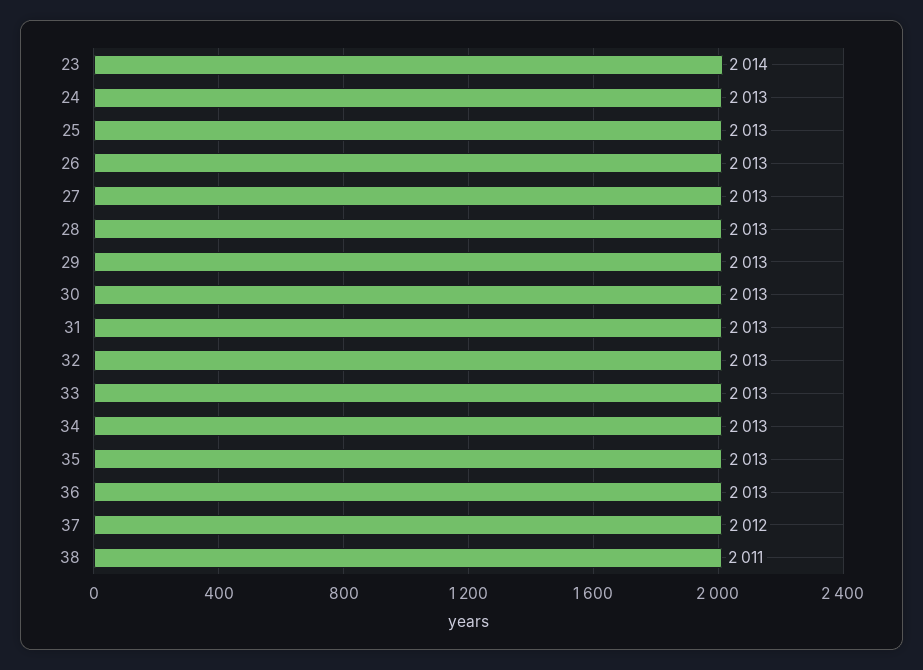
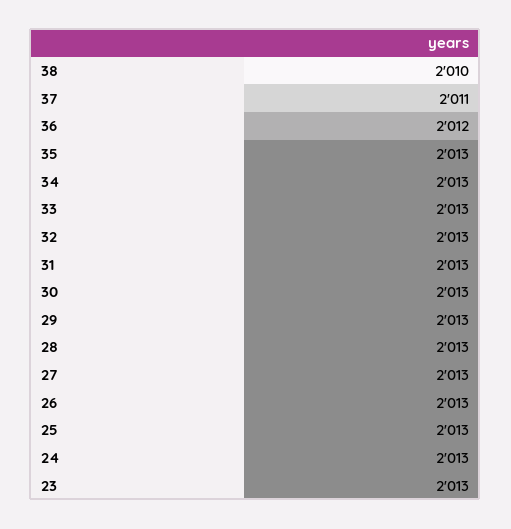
  {
-   "23": 2014,
+   "23": 2013,
    "24": 2013,
    "25": 2013,
    "26": 2013,
    "27": 2013,
    "28": 2013,
    "29": 2013,
    "30": 2013,
    "31": 2013,
    "32": 2013,
    "33": 2013,
    "34": 2013,
    "35": 2013,
-   "36": 2013,
+   "36": 2012,
-   "37": 2012,
+   "37": 2011,
-   "38": 2011
+   "38": 2010
  }

